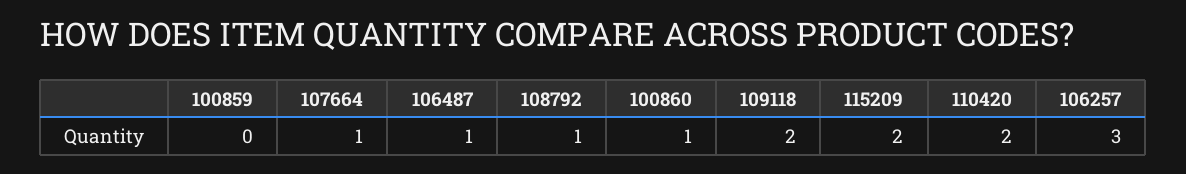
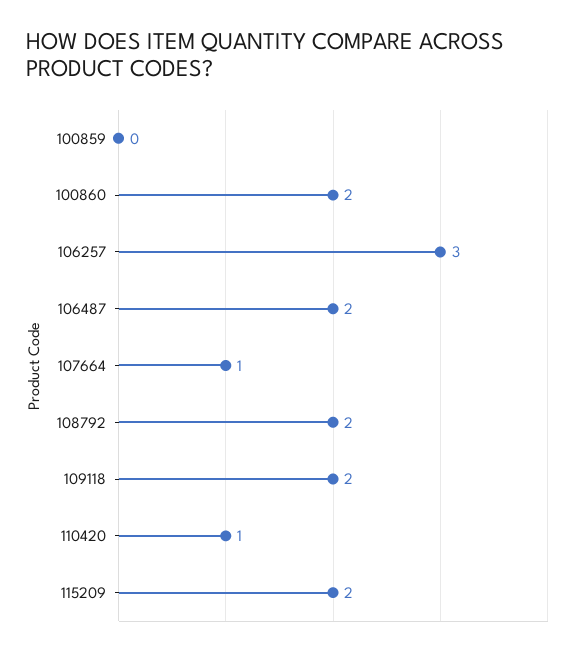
  {
    "100859": 0,
    "107664": 1,
-   "106487": 1,
+   "106487": 2,
-   "108792": 1,
+   "108792": 2,
-   "100860": 1,
+   "100860": 2,
    "109118": 2,
    "115209": 2,
-   "110420": 2,
+   "110420": 1,
    "106257": 3
  }

